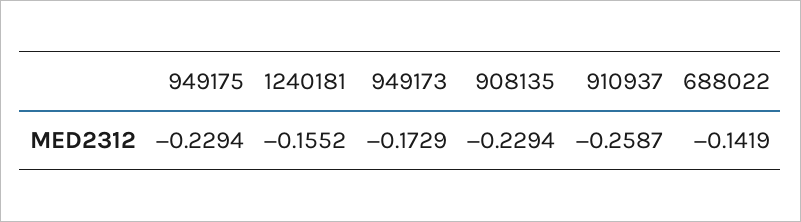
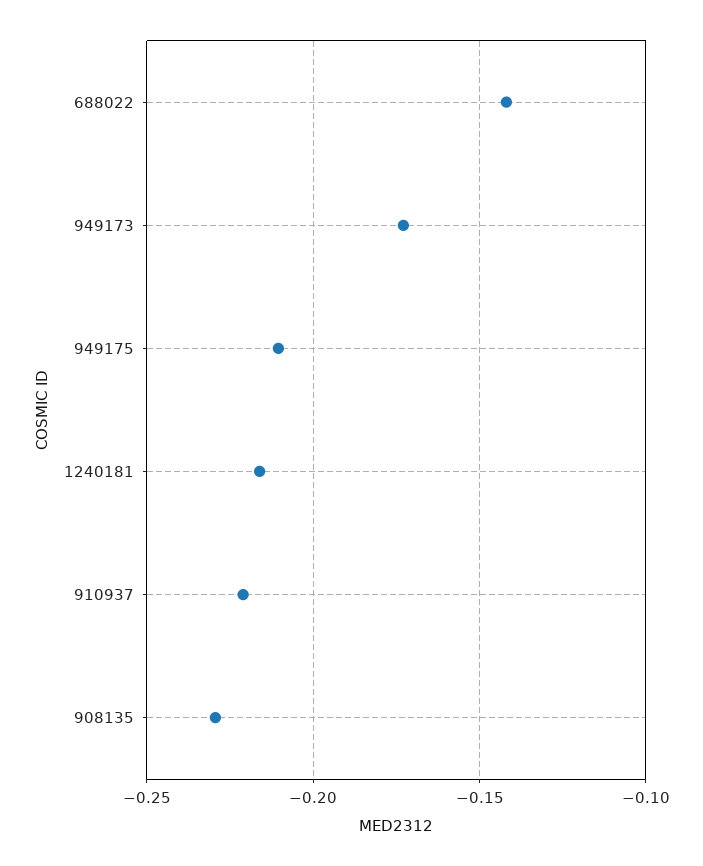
  {
-   "949175": -0.2294,
+   "949175": -0.21,
-   "1240181": -0.1552,
+   "1240181": -0.215,
    "949173": -0.1729,
    "908135": -0.2294,
-   "910937": -0.2587,
+   "910937": -0.22,
    "688022": -0.1419
  }

